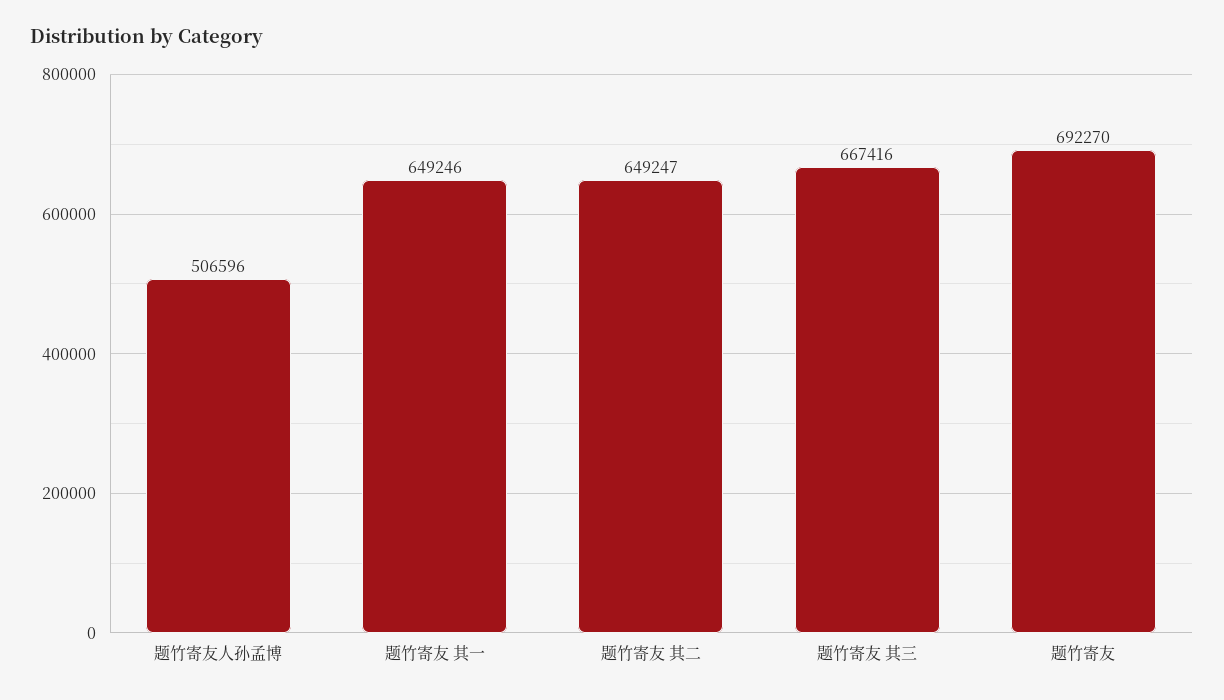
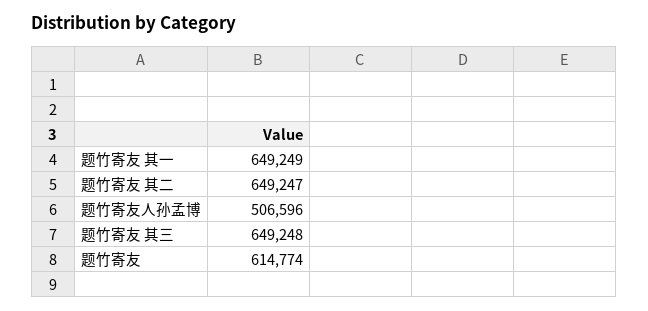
  {
    "题竹寄友人孙孟博": 506596,
-   "题竹寄友 其一": 649246,
+   "题竹寄友 其一": 649249,
    "题竹寄友 其二": 649247,
-   "题竹寄友 其三": 667416,
+   "题竹寄友 其三": 649248,
-   "题竹寄友": 692270
+   "题竹寄友": 614774
  }

